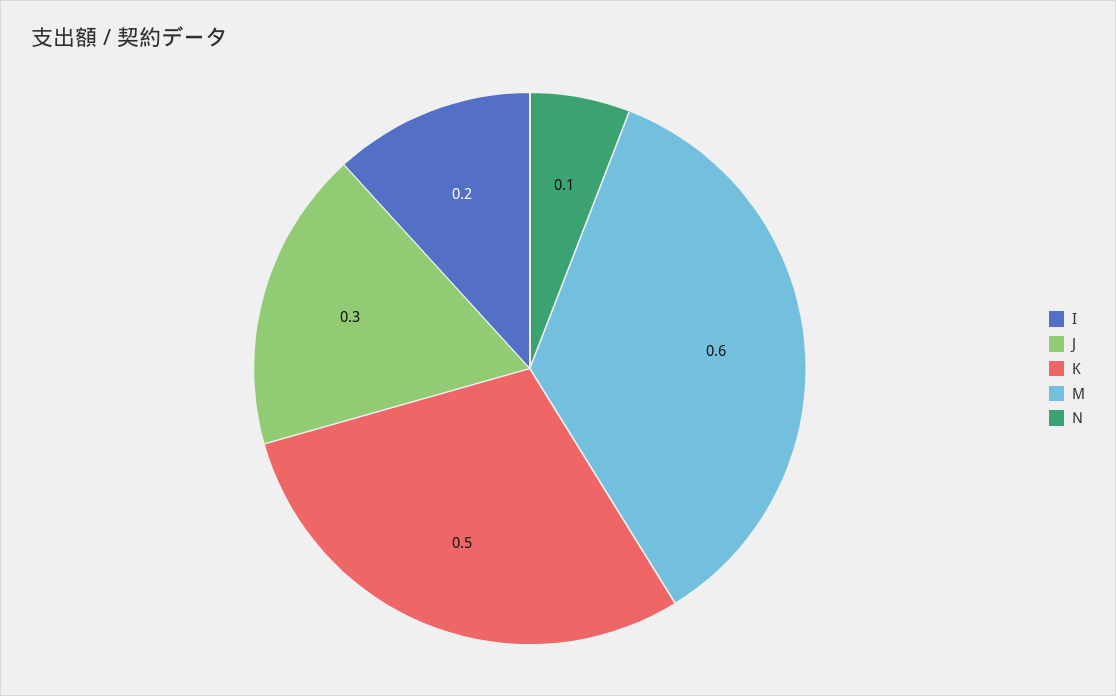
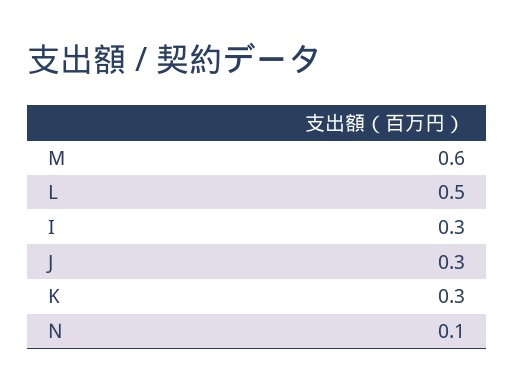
  {
-   "I": 0.2,
+   "I": 0.3,
    "J": 0.3,
-   "K": 0.5,
+   "K": 0.3,
    "M": 0.6,
-   "N": 0.1
+   "N": 0.1,
+   "L": 0.5
  }

